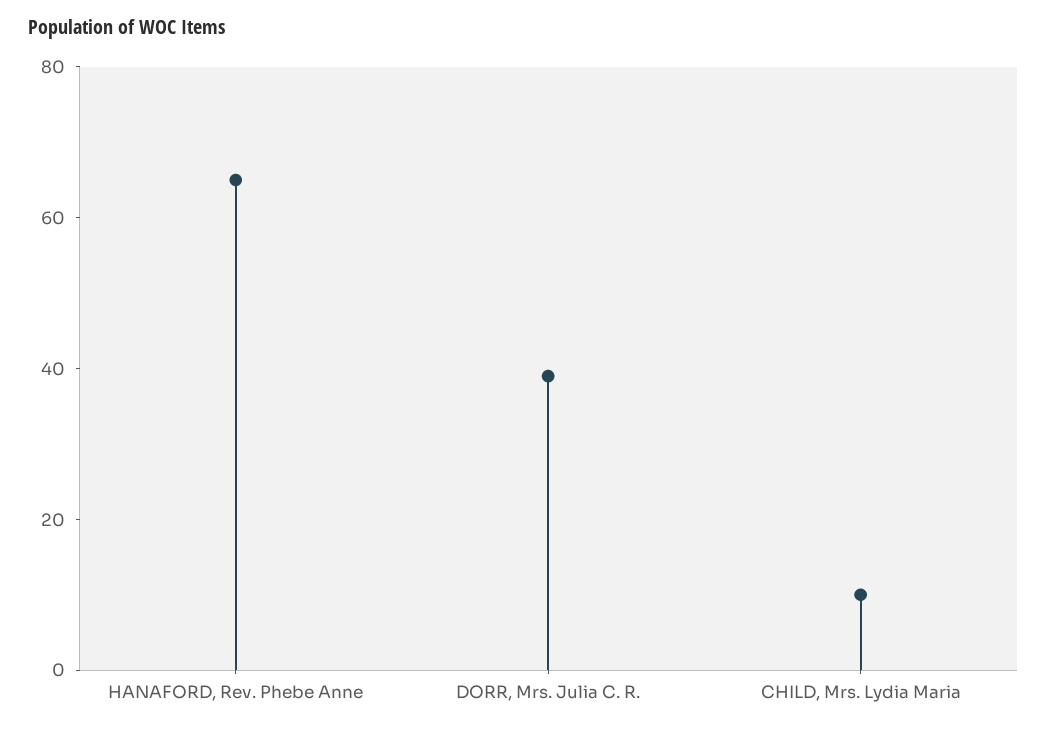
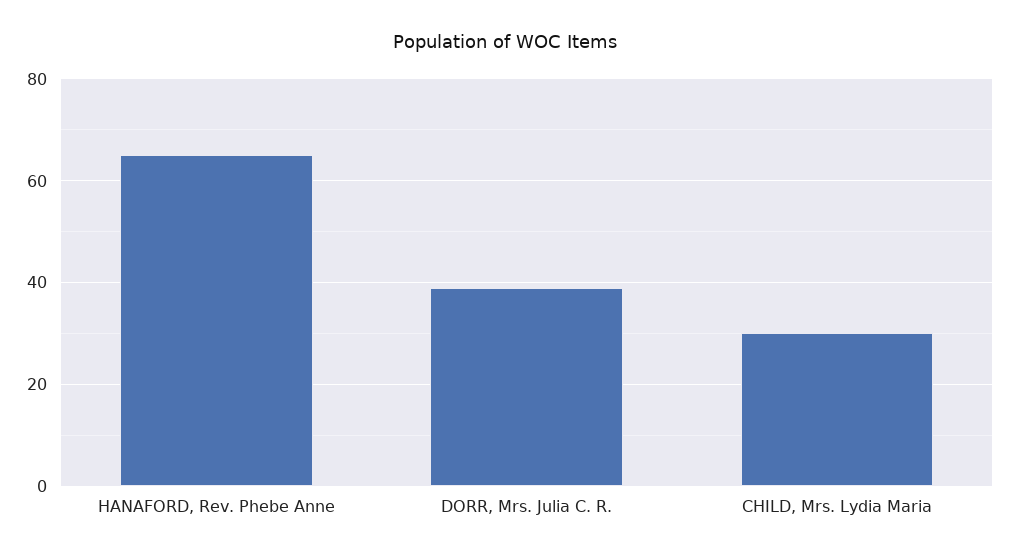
  {
    "HANAFORD, Rev. Phebe Anne": 65,
    "DORR, Mrs. Julia C. R.": 40,
-   "CHILD, Mrs. Lydia Maria": 10
+   "CHILD, Mrs. Lydia Maria": 30
  }

